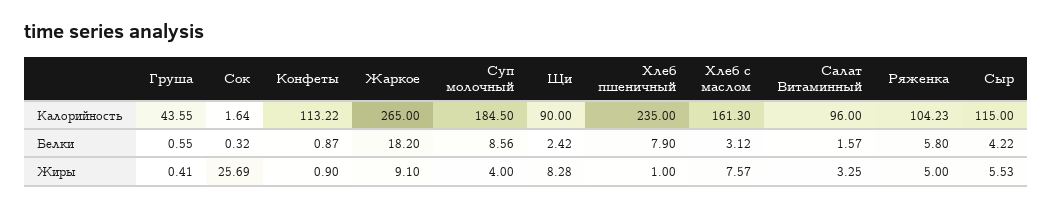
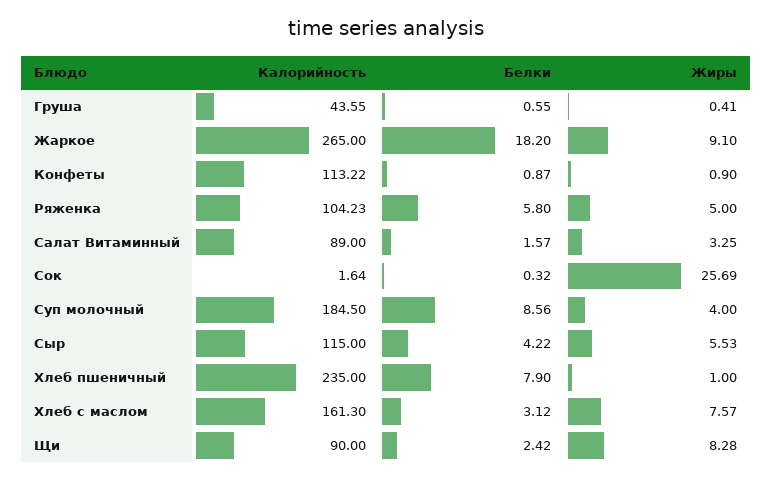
  {
    "Груша": {
      "Калорийность": 43.55,
      "Белки": 0.55,
      "Жиры": 0.41
    },
    "Сок": {
      "Калорийность": 1.64,
      "Белки": 0.32,
      "Жиры": 25.69
    },
    "Конфеты": {
      "Калорийность": 113.22,
      "Белки": 0.87,
      "Жиры": 0.9
    },
    "Жаркое": {
      "Калорийность": 265,
      "Белки": 18.2,
      "Жиры": 9.1
    },
    "Суп молочный": {
      "Калорийность": 184.5,
      "Белки": 8.56,
      "Жиры": 4
    },
    "Щи": {
      "Калорийность": 90,
      "Белки": 2.42,
      "Жиры": 8.28
    },
    "Хлеб пшеничный": {
      "Калорийность": 235,
      "Белки": 7.9,
      "Жиры": 1
    },
    "Хлеб с маслом": {
      "Калорийность": 161.3,
      "Белки": 3.12,
      "Жиры": 7.57
    },
    "Салат Витаминный": {
-     "Калорийность": 96,
+     "Калорийность": 89,
      "Белки": 1.57,
      "Жиры": 3.25
    },
    "Ряженка": {
      "Калорийность": 104.23,
      "Белки": 5.8,
      "Жиры": 5
    },
    "Сыр": {
      "Калорийность": 115,
      "Белки": 4.22,
      "Жиры": 5.53
    }
  }

